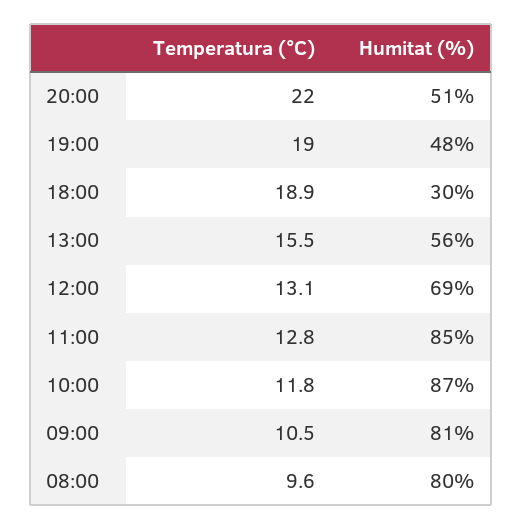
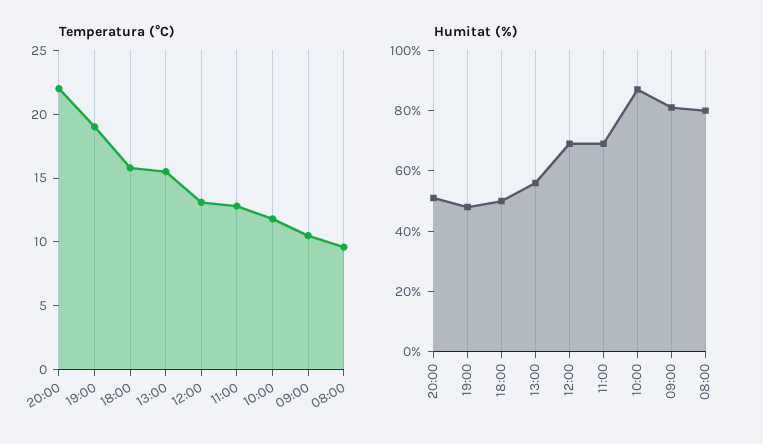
  {
    "Temperatura (°C)": {
      "20:00": 22,
      "19:00": 19,
-     "18:00": 18.9,
+     "18:00": 16,
      "13:00": 15.5,
      "12:00": 13.1,
      "11:00": 12.8,
      "10:00": 11.8,
      "09:00": 10.5,
      "08:00": 9.6
    },
    "Humitat (%)": {
      "20:00": 51,
      "19:00": 48,
-     "18:00": 30,
+     "18:00": 50,
      "13:00": 56,
      "12:00": 69,
-     "11:00": 85,
+     "11:00": 70,
      "10:00": 87,
      "09:00": 81,
      "08:00": 80
    }
  }

